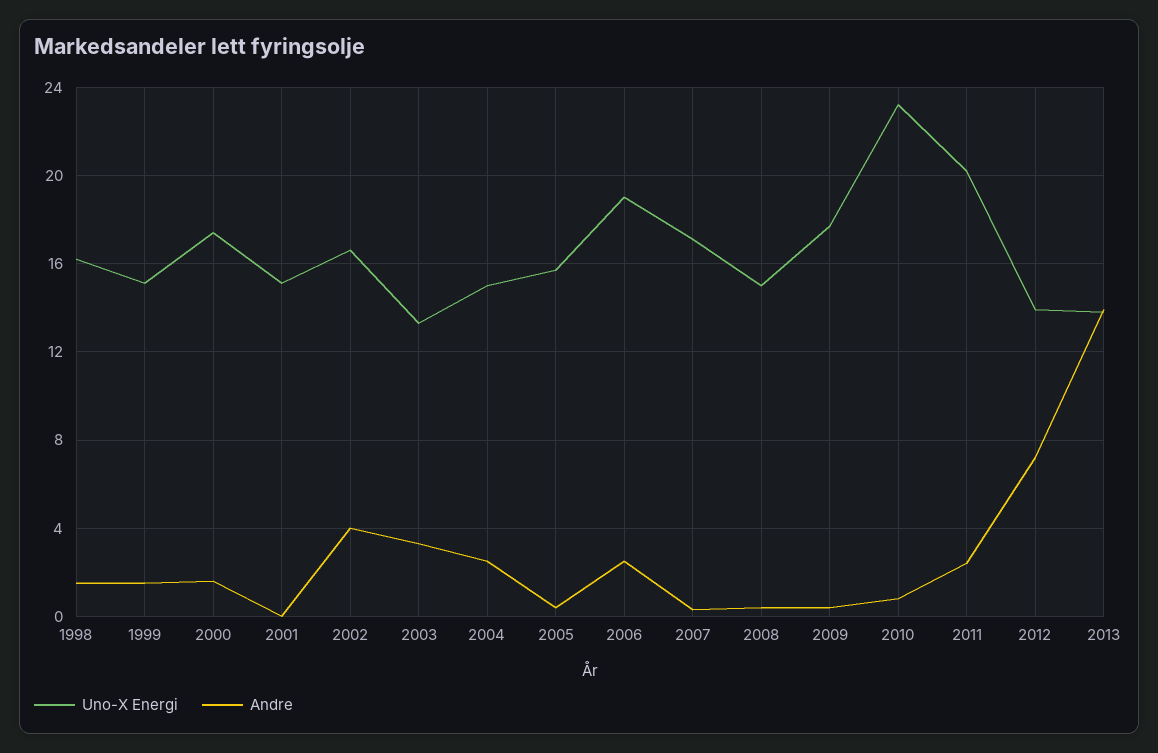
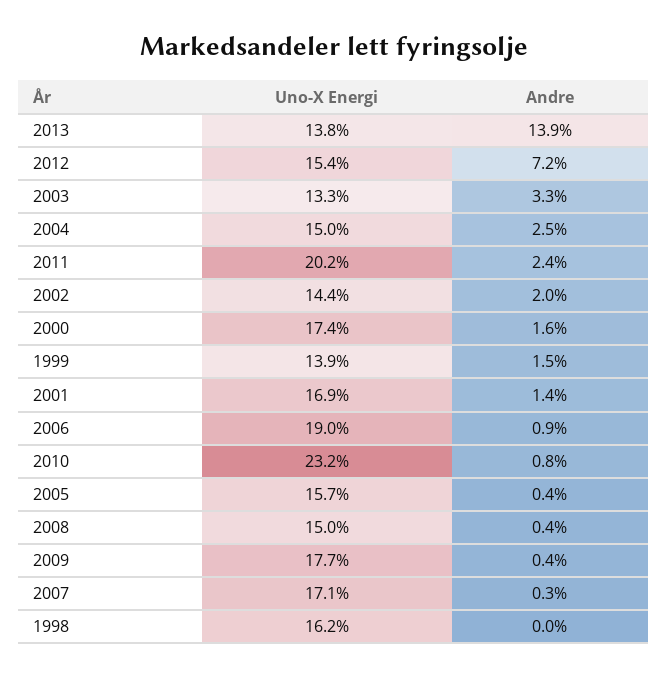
  {
    "Uno-X Energi": {
      "1998": 16.2,
-     "1999": 15,
+     "1999": 13.9,
      "2000": 17.4,
-     "2001": 15,
+     "2001": 16.9,
-     "2002": 16.5,
+     "2002": 14.4,
      "2003": 13.3,
      "2004": 15,
      "2005": 15.7,
      "2006": 19,
      "2007": 17.1,
      "2008": 15,
      "2009": 17.7,
      "2010": 23.2,
      "2011": 20.2,
-     "2012": 14,
+     "2012": 15.4,
      "2013": 13.8
    },
    "Andre": {
-     "1998": 1.5,
+     "1998": 0,
      "1999": 1.5,
      "2000": 1.6,
-     "2001": 0,
+     "2001": 1.4,
-     "2002": 4,
+     "2002": 2,
      "2003": 3.3,
      "2004": 2.5,
      "2005": 0.4,
-     "2006": 2.5,
+     "2006": 0.9,
      "2007": 0.3,
      "2008": 0.4,
      "2009": 0.4,
      "2010": 0.8,
      "2011": 2.4,
      "2012": 7.2,
      "2013": 13.9
    }
  }

